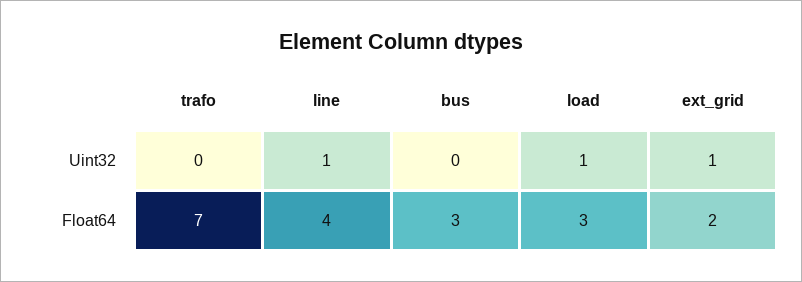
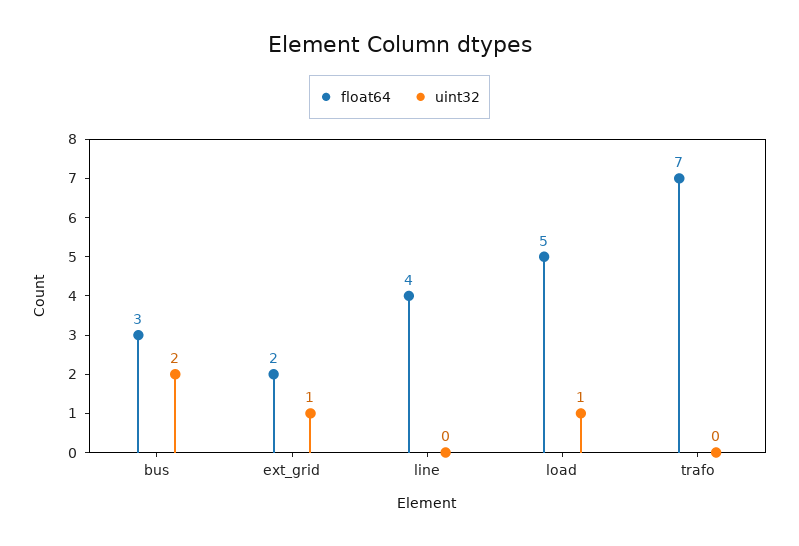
  {
    "Uint32": {
      "trafo": 0,
-     "line": 1,
+     "line": 0,
-     "bus": 0,
+     "bus": 2,
      "load": 1,
      "ext_grid": 1
    },
    "Float64": {
      "trafo": 7,
      "line": 4,
      "bus": 3,
-     "load": 3,
+     "load": 5,
      "ext_grid": 2
    }
  }

